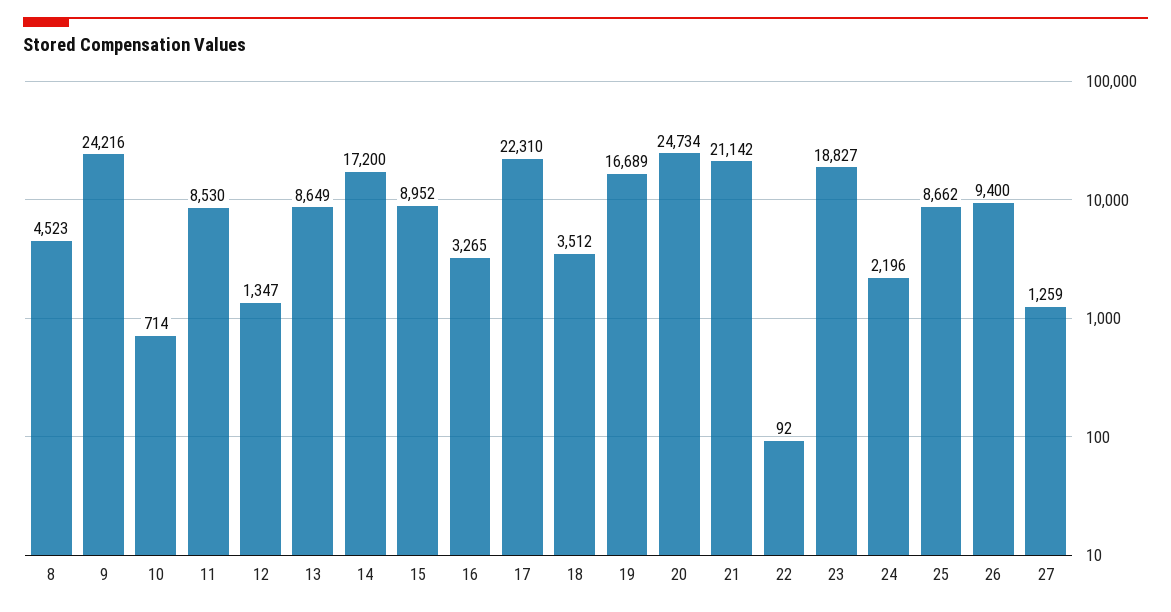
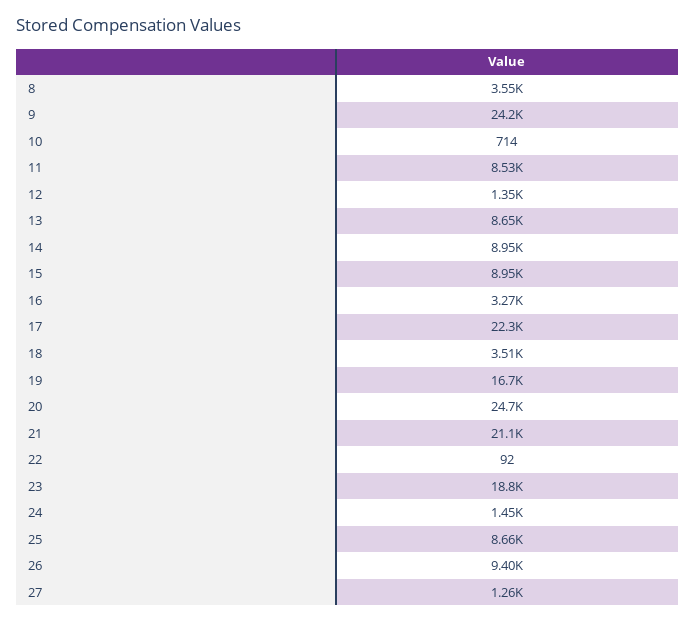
  {
-   "8": 4523,
+   "8": 3550,
    "9": 24216,
    "10": 714,
    "11": 8530,
    "12": 1347,
    "13": 8649,
-   "14": 17200,
+   "14": 8950,
    "15": 8952,
    "16": 3265,
    "17": 22310,
    "18": 3512,
    "19": 16689,
    "20": 24734,
    "21": 21142,
    "22": 92,
    "23": 18827,
-   "24": 2196,
+   "24": 1450,
    "25": 8662,
    "26": 9400,
    "27": 1259
  }

